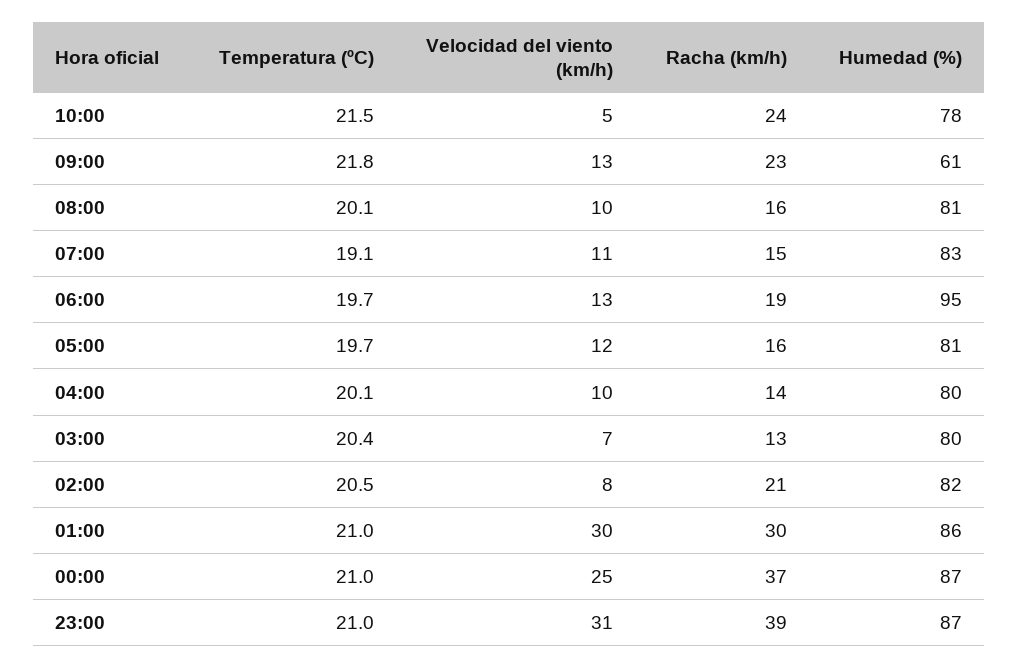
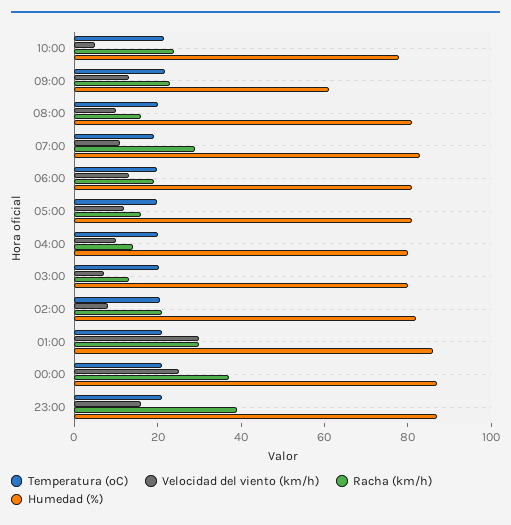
  {
    "Temperatura (ºC)": {
      "10:00": 21.5,
      "09:00": 21.8,
      "08:00": 20.1,
      "07:00": 19.1,
      "06:00": 19.7,
      "05:00": 19.7,
      "04:00": 20.1,
      "03:00": 20.4,
      "02:00": 20.5,
      "01:00": 21,
      "00:00": 21,
      "23:00": 21
    },
    "Velocidad del viento (km/h)": {
      "10:00": 5,
      "09:00": 13,
      "08:00": 10,
      "07:00": 11,
      "06:00": 13,
      "05:00": 12,
      "04:00": 10,
      "03:00": 7,
      "02:00": 8,
      "01:00": 30,
      "00:00": 25,
-     "23:00": 31
+     "23:00": 15
    },
    "Racha (km/h)": {
      "10:00": 24,
      "09:00": 23,
      "08:00": 16,
-     "07:00": 15,
+     "07:00": 30,
      "06:00": 19,
      "05:00": 16,
      "04:00": 14,
      "03:00": 13,
      "02:00": 21,
      "01:00": 30,
      "00:00": 37,
      "23:00": 39
    },
    "Humedad (%)": {
      "10:00": 78,
      "09:00": 61,
      "08:00": 81,
      "07:00": 83,
-     "06:00": 95,
+     "06:00": 80,
      "05:00": 81,
      "04:00": 80,
      "03:00": 80,
      "02:00": 82,
      "01:00": 86,
      "00:00": 87,
      "23:00": 87
    }
  }

